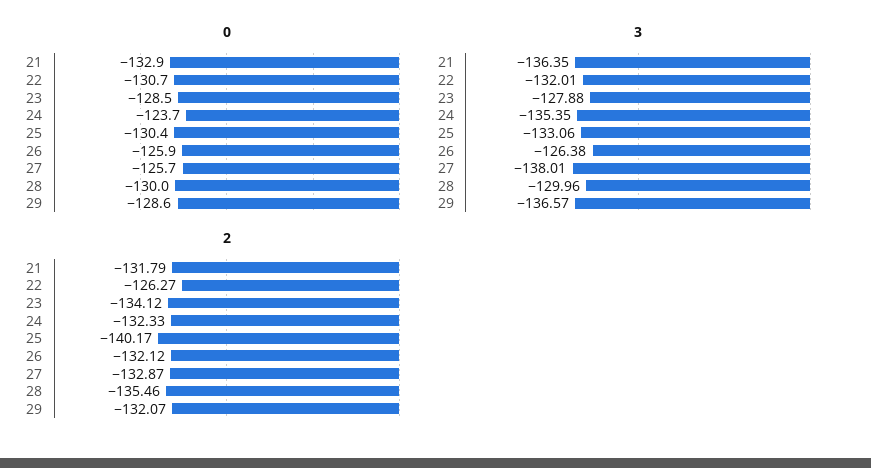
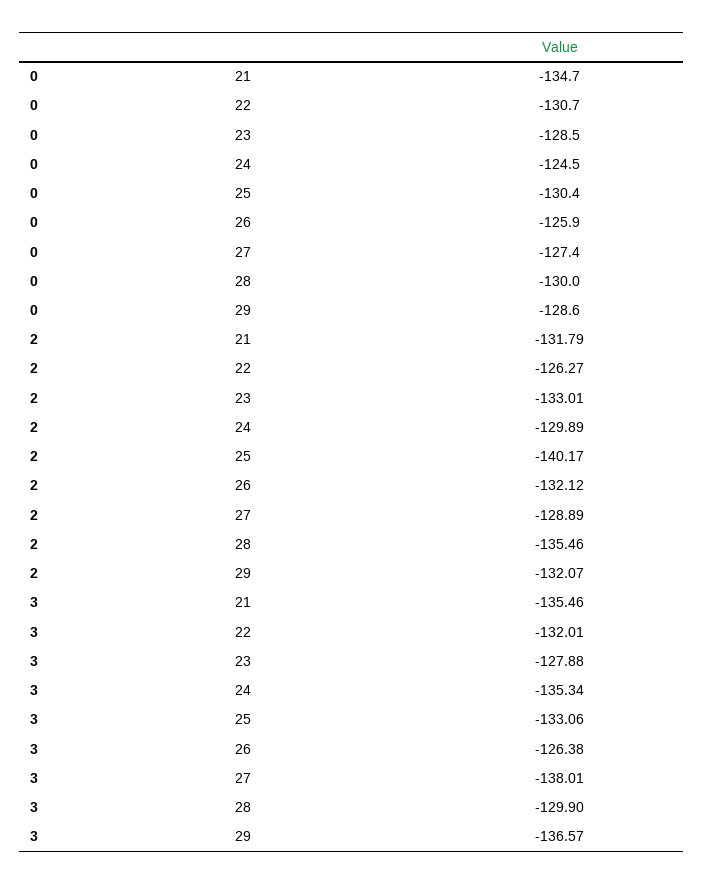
  {
    "0": {
-     "21": -132.9,
+     "21": -134.7,
      "22": -130.7,
      "23": -128.5,
-     "24": -123.7,
+     "24": -124.5,
      "25": -130.4,
      "26": -125.9,
-     "27": -125.7,
+     "27": -127.4,
      "28": -130,
      "29": -128.6
    },
    "3": {
-     "21": -136.35,
+     "21": -135.46,
      "22": -132.01,
      "23": -127.88,
-     "24": -135.35,
+     "24": -135.34,
      "25": -133.06,
      "26": -126.38,
      "27": -138.01,
-     "28": -129.96,
+     "28": -129.9,
      "29": -136.57
    },
    "2": {
      "21": -131.79,
      "22": -126.27,
-     "23": -134.12,
+     "23": -133.01,
-     "24": -132.33,
+     "24": -129.89,
      "25": -140.17,
      "26": -132.12,
-     "27": -132.87,
+     "27": -128.89,
      "28": -135.46,
      "29": -132.07
    }
  }

